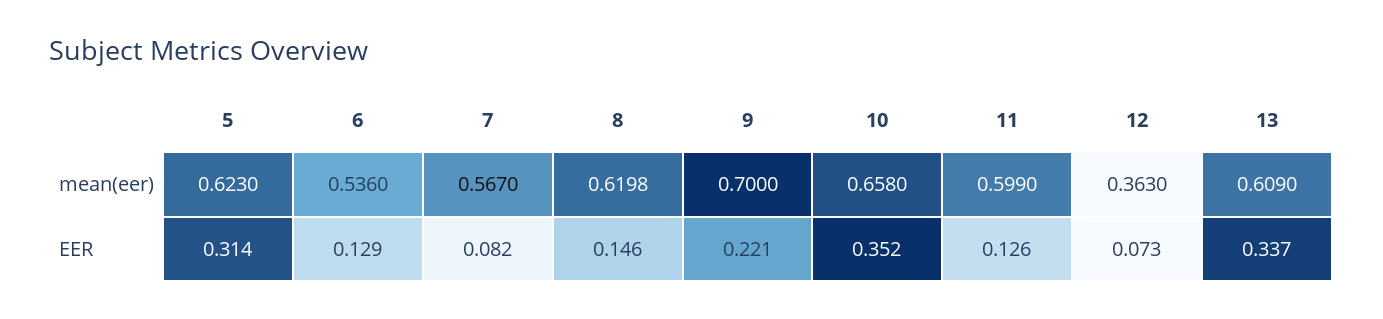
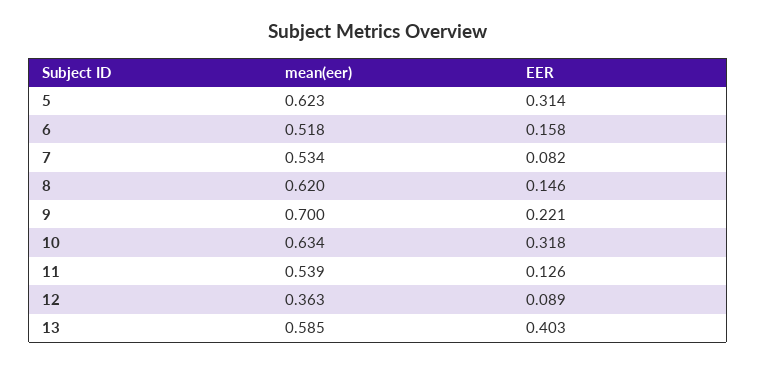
  {
    "5": {
      "mean(eer)": 0.623,
      "EER": 0.314
    },
    "6": {
-     "mean(eer)": 0.536,
+     "mean(eer)": 0.518,
-     "EER": 0.129
+     "EER": 0.158
    },
    "7": {
-     "mean(eer)": 0.567,
+     "mean(eer)": 0.534,
      "EER": 0.082
    },
    "8": {
-     "mean(eer)": 0.6198,
+     "mean(eer)": 0.62,
      "EER": 0.146
    },
    "9": {
      "mean(eer)": 0.7,
      "EER": 0.221
    },
    "10": {
-     "mean(eer)": 0.658,
+     "mean(eer)": 0.634,
-     "EER": 0.352
+     "EER": 0.318
    },
    "11": {
-     "mean(eer)": 0.599,
+     "mean(eer)": 0.539,
      "EER": 0.126
    },
    "12": {
      "mean(eer)": 0.363,
-     "EER": 0.073
+     "EER": 0.089
    },
    "13": {
-     "mean(eer)": 0.609,
+     "mean(eer)": 0.585,
-     "EER": 0.337
+     "EER": 0.403
    }
  }

